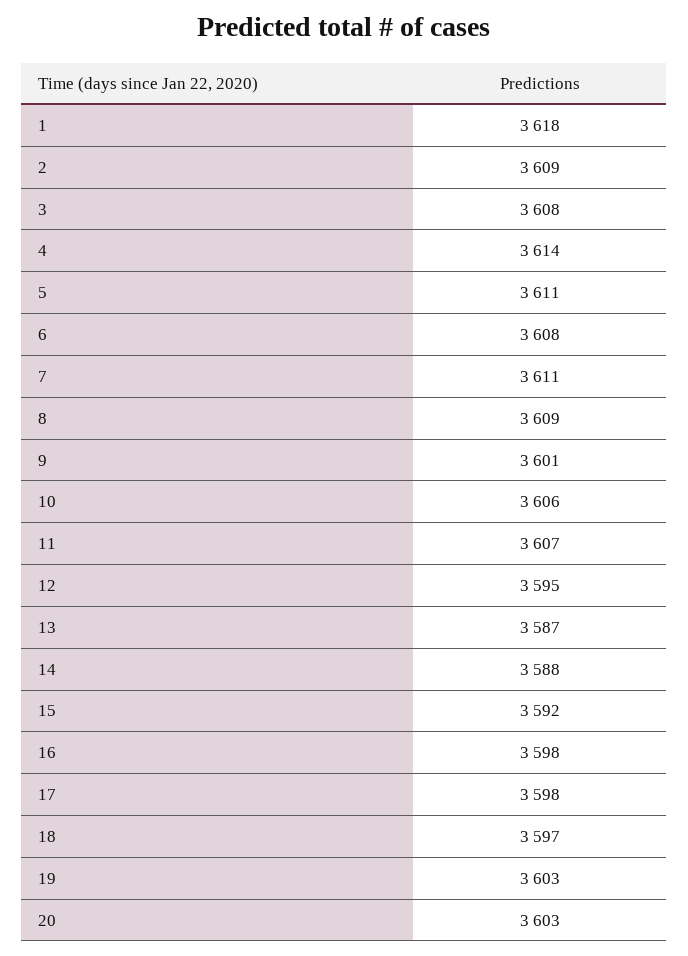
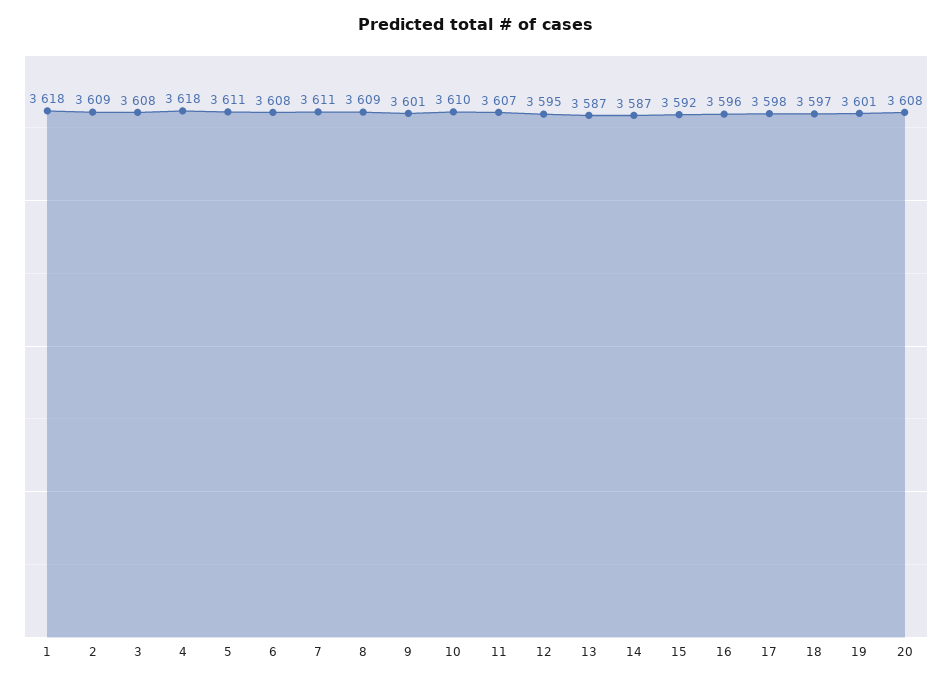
  {
    "1": 3618,
    "2": 3609,
    "3": 3608,
-   "4": 3614,
+   "4": 3618,
    "5": 3611,
    "6": 3608,
    "7": 3611,
    "8": 3609,
    "9": 3601,
-   "10": 3606,
+   "10": 3610,
    "11": 3607,
    "12": 3595,
    "13": 3587,
-   "14": 3588,
+   "14": 3587,
    "15": 3592,
-   "16": 3598,
+   "16": 3596,
    "17": 3598,
    "18": 3597,
-   "19": 3603,
+   "19": 3601,
-   "20": 3603
+   "20": 3608
  }

